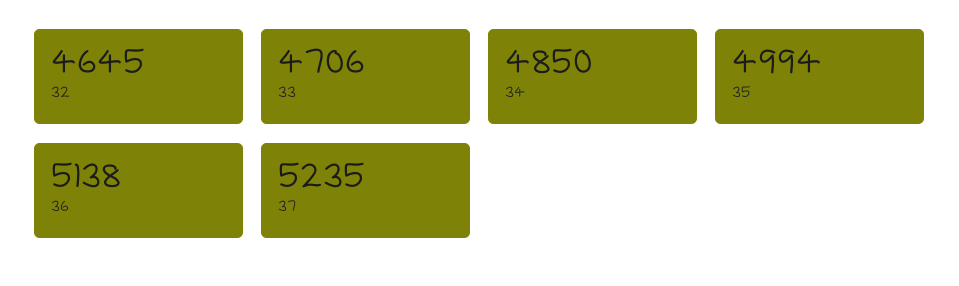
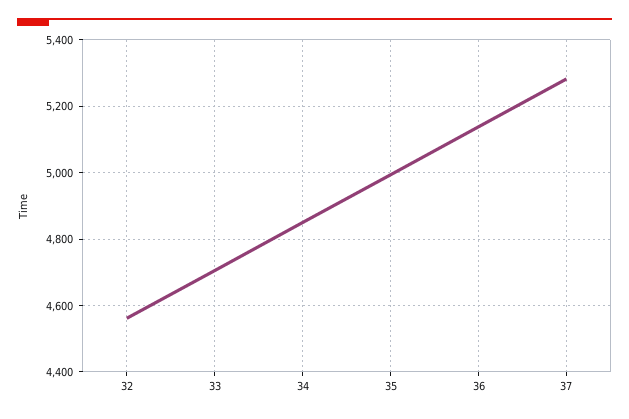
  {
-   "32": 4645,
+   "32": 4560,
    "33": 4706,
    "34": 4850,
    "35": 4994,
    "36": 5138,
-   "37": 5235
+   "37": 5280
  }

